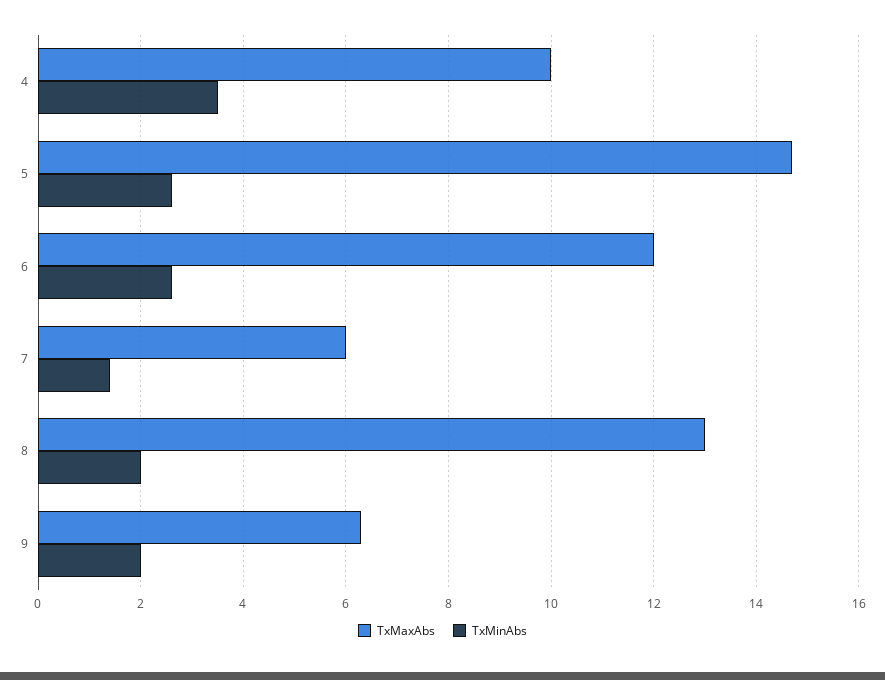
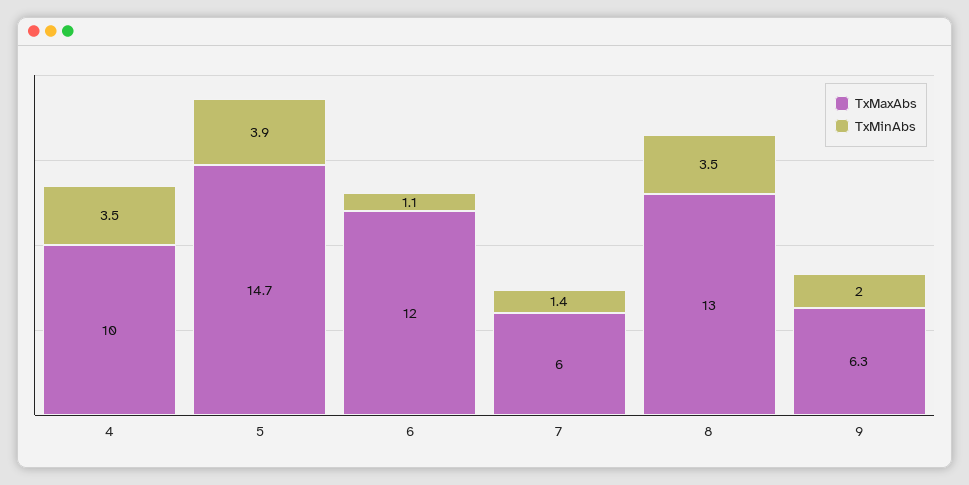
  {
    "TxMaxAbs": {
      "4": 10,
      "5": 14.7,
      "6": 12,
      "7": 6,
      "8": 13,
      "9": 6.3
    },
    "TxMinAbs": {
      "4": 3.5,
-     "5": 2.5,
+     "5": 3.9,
-     "6": 2.5,
+     "6": 1.1,
      "7": 1.4,
-     "8": 2,
+     "8": 3.5,
      "9": 2
    }
  }

